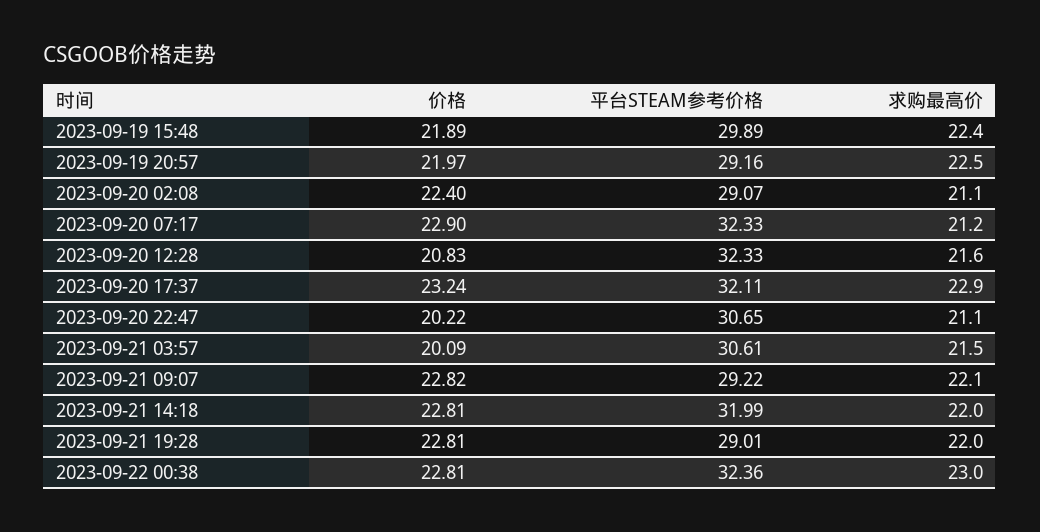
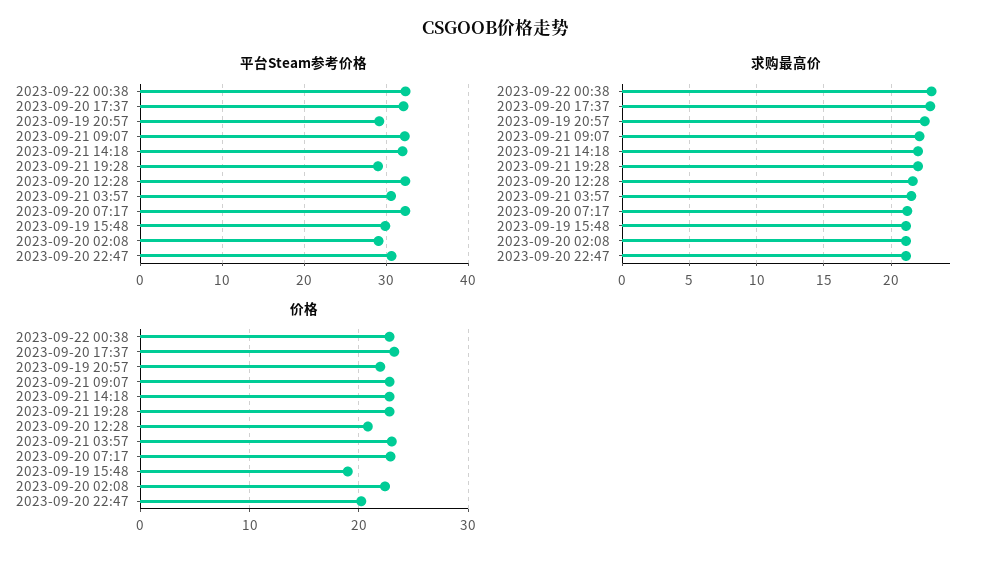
  {
    "价格": {
-     "2023-09-19 15:48": 21.89,
+     "2023-09-19 15:48": 19,
      "2023-09-19 20:57": 21.97,
      "2023-09-20 02:08": 22.4,
      "2023-09-20 07:17": 22.9,
      "2023-09-20 12:28": 20.83,
      "2023-09-20 17:37": 23.24,
      "2023-09-20 22:47": 20.22,
-     "2023-09-21 03:57": 20.09,
+     "2023-09-21 03:57": 23,
      "2023-09-21 09:07": 22.82,
      "2023-09-21 14:18": 22.81,
      "2023-09-21 19:28": 22.81,
      "2023-09-22 00:38": 22.81
    },
    "平台STEAM参考价格": {
      "2023-09-19 15:48": 29.89,
      "2023-09-19 20:57": 29.16,
      "2023-09-20 02:08": 29.07,
      "2023-09-20 07:17": 32.33,
      "2023-09-20 12:28": 32.33,
      "2023-09-20 17:37": 32.11,
      "2023-09-20 22:47": 30.65,
      "2023-09-21 03:57": 30.61,
-     "2023-09-21 09:07": 29.22,
+     "2023-09-21 09:07": 32,
      "2023-09-21 14:18": 31.99,
      "2023-09-21 19:28": 29.01,
      "2023-09-22 00:38": 32.36
    },
    "求购最高价": {
-     "2023-09-19 15:48": 22.4,
+     "2023-09-19 15:48": 21,
      "2023-09-19 20:57": 22.5,
      "2023-09-20 02:08": 21.1,
      "2023-09-20 07:17": 21.2,
      "2023-09-20 12:28": 21.6,
      "2023-09-20 17:37": 22.9,
      "2023-09-20 22:47": 21.1,
      "2023-09-21 03:57": 21.5,
      "2023-09-21 09:07": 22.1,
      "2023-09-21 14:18": 22,
      "2023-09-21 19:28": 22,
      "2023-09-22 00:38": 23
    }
  }

